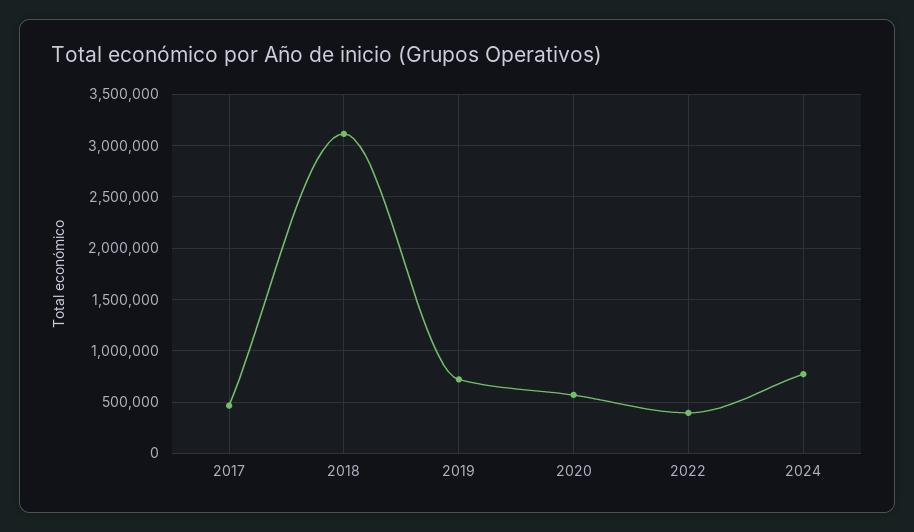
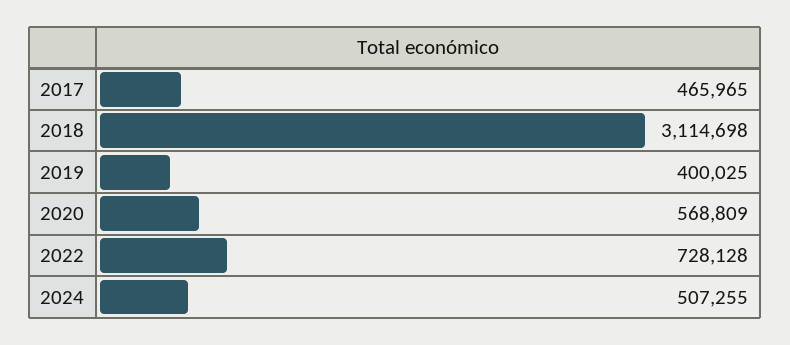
  {
    "2017": 465965,
    "2018": 3114698,
-   "2019": 700000,
+   "2019": 400025,
    "2020": 568809,
-   "2022": 400000,
+   "2022": 728128,
-   "2024": 800000
+   "2024": 507255
  }

